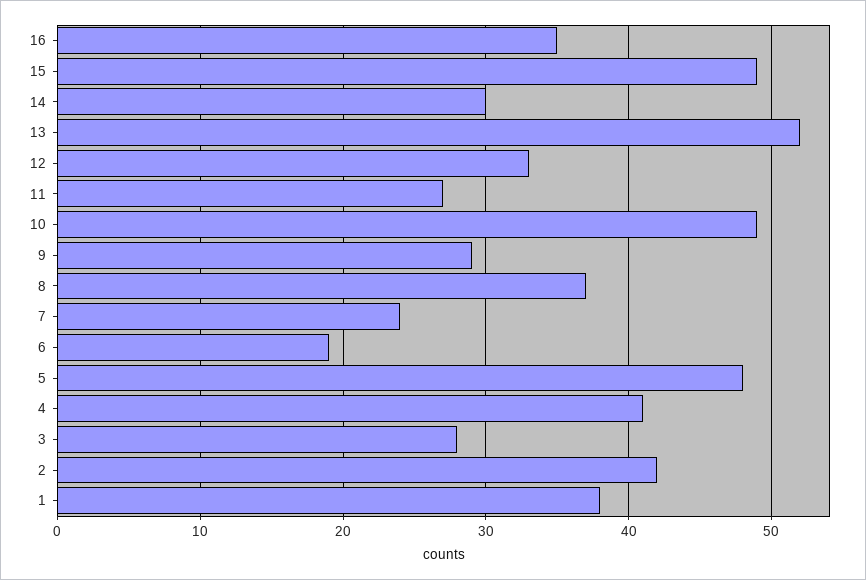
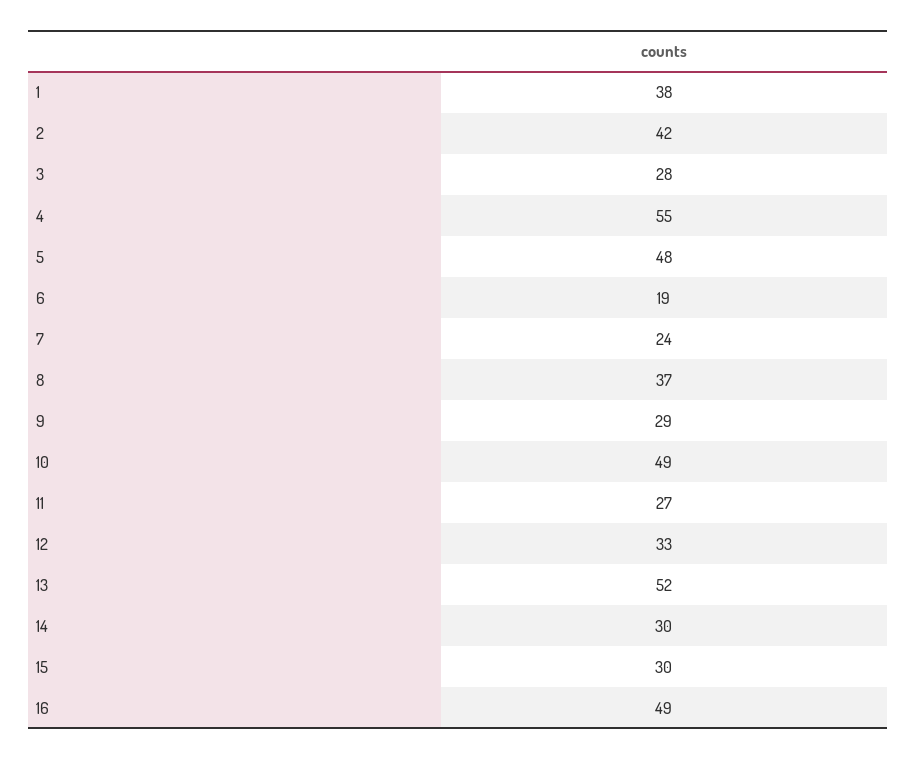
  {
-   "16": 35,
+   "16": 49,
-   "15": 49,
+   "15": 30,
    "14": 30,
    "13": 52,
    "12": 33,
    "11": 27,
    "10": 49,
    "9": 29,
    "8": 37,
    "7": 24,
    "6": 19,
    "5": 48,
-   "4": 41,
+   "4": 55,
    "3": 28,
    "2": 42,
    "1": 38
  }

